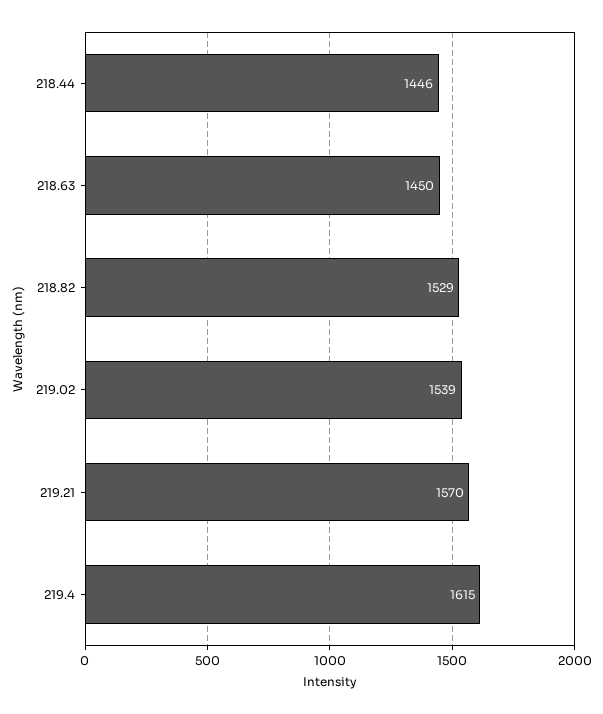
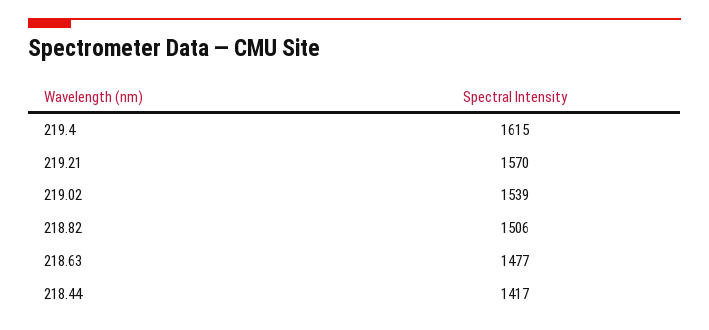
  {
-   "218.44": 1446,
+   "218.44": 1417,
-   "218.63": 1450,
+   "218.63": 1477,
-   "218.82": 1529,
+   "218.82": 1506,
    "219.02": 1539,
    "219.21": 1570,
    "219.4": 1615
  }

